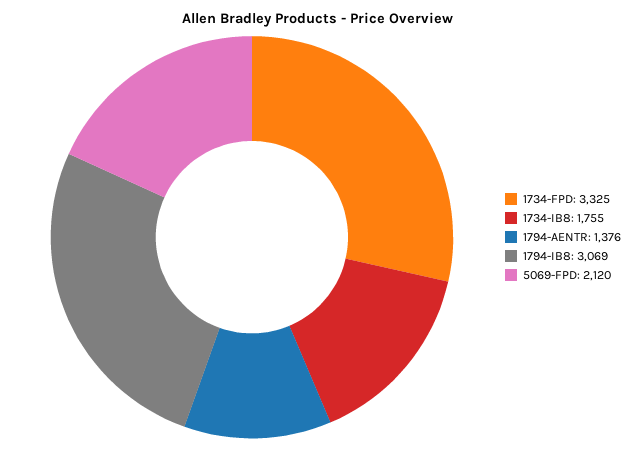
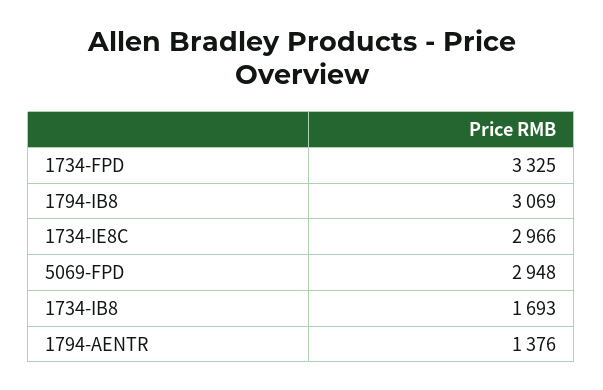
  {
    "1734-FPD": 3325,
-   "1734-IB8": 1755,
+   "1734-IB8": 1693,
    "1794-AENTR": 1376,
    "1794-IB8": 3069,
-   "5069-FPD": 2120
+   "5069-FPD": 2948,
+   "1734-IE8C": 2966
  }

